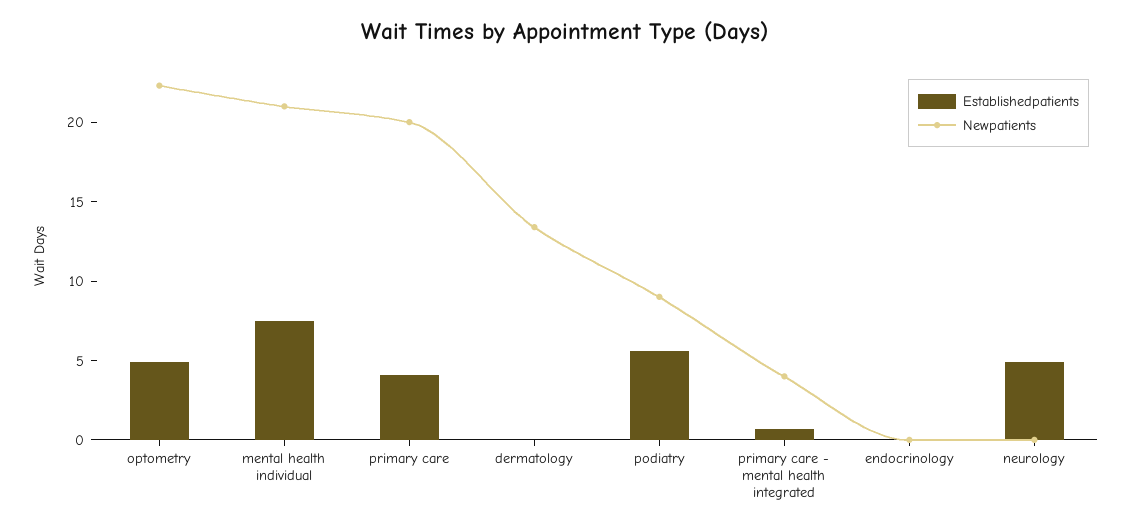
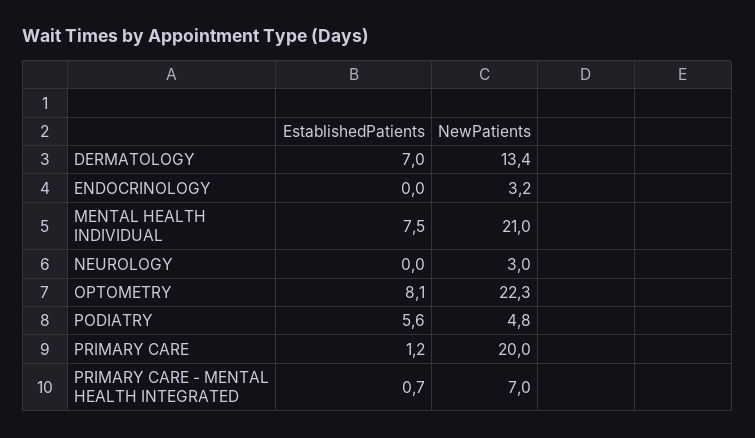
  {
    "Establishedpatients": {
-     "optometry": 5,
+     "optometry": 8.1,
      "mental health individual": 7.5,
-     "primary care": 4,
+     "primary care": 1.2,
-     "dermatology": 0,
+     "dermatology": 7,
      "podiatry": 5.6,
      "primary care - mental health integrated": 0.7,
      "endocrinology": 0,
-     "neurology": 5
+     "neurology": 0
    },
    "Newpatients": {
      "optometry": 22.3,
      "mental health individual": 21,
      "primary care": 20,
      "dermatology": 13.4,
-     "podiatry": 9,
+     "podiatry": 4.8,
-     "primary care - mental health integrated": 4,
+     "primary care - mental health integrated": 7,
-     "endocrinology": 0,
+     "endocrinology": 3.2,
-     "neurology": 0
+     "neurology": 3
    }
  }

